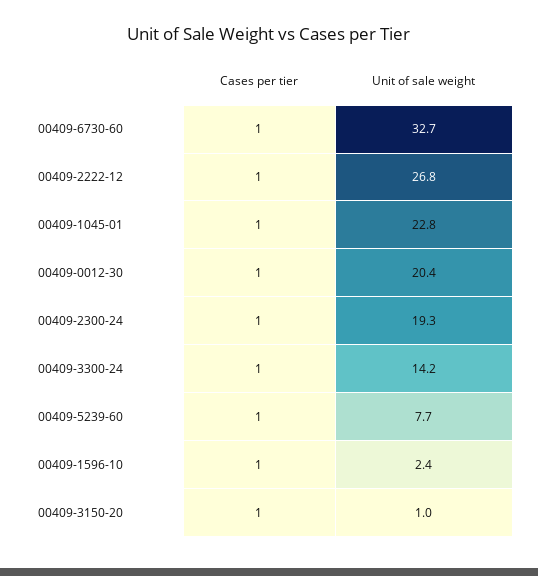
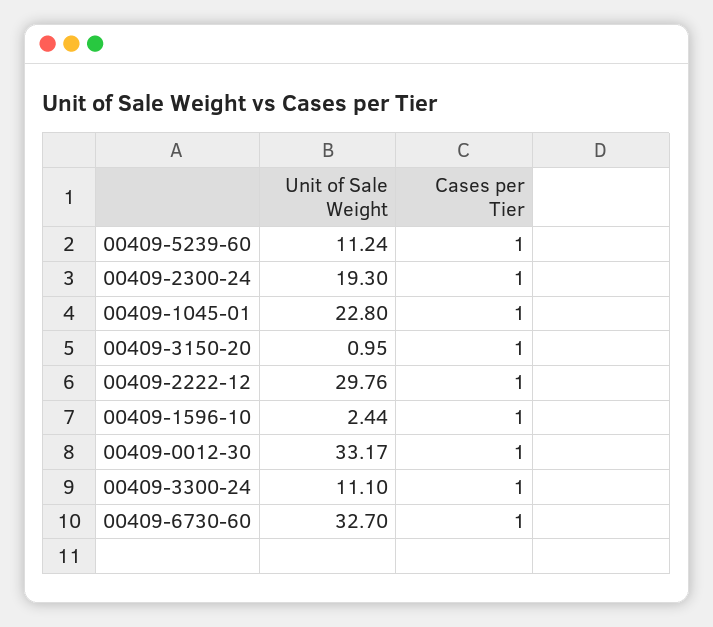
  {
    "Cases per tier": {
      "00409-6730-60": 1,
      "00409-2222-12": 1,
      "00409-1045-01": 1,
      "00409-0012-30": 1,
      "00409-2300-24": 1,
      "00409-3300-24": 1,
      "00409-5239-60": 1,
      "00409-1596-10": 1,
      "00409-3150-20": 1
    },
    "Unit of sale weight": {
      "00409-6730-60": 32.7,
-     "00409-2222-12": 26.8,
+     "00409-2222-12": 29.76,
      "00409-1045-01": 22.8,
-     "00409-0012-30": 20.4,
+     "00409-0012-30": 33.17,
      "00409-2300-24": 19.3,
-     "00409-3300-24": 14.2,
+     "00409-3300-24": 11.1,
-     "00409-5239-60": 7.7,
+     "00409-5239-60": 11.24,
      "00409-1596-10": 2.44,
      "00409-3150-20": 0.95
    }
  }

